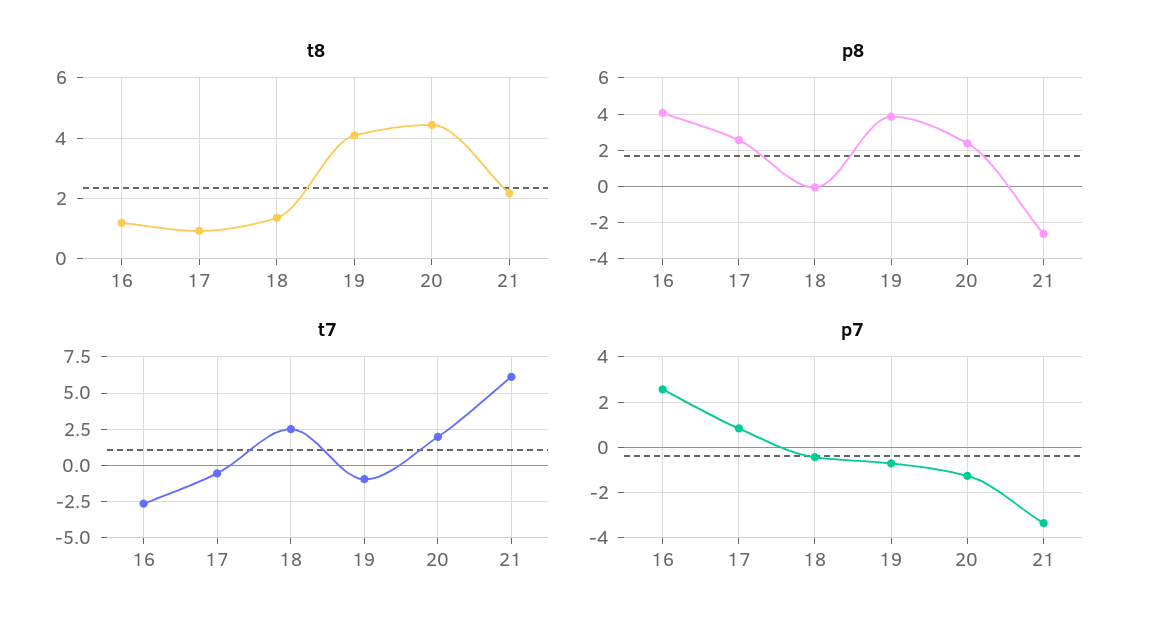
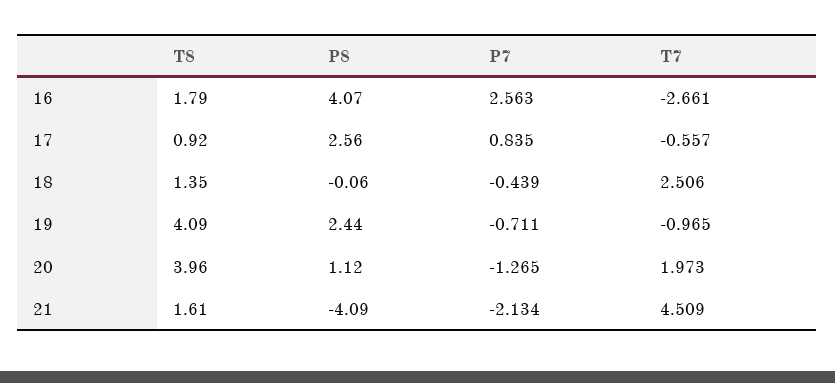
  {
    "t8": {
-     "16": 1.2,
+     "16": 1.79,
      "17": 0.92,
      "18": 1.35,
      "19": 4.09,
-     "20": 4.4,
+     "20": 3.96,
-     "21": 2.2
+     "21": 1.61
    },
    "p8": {
      "16": 4.07,
      "17": 2.56,
      "18": -0.06,
-     "19": 4,
+     "19": 2.44,
-     "20": 2.5,
+     "20": 1.12,
-     "21": -2.5
+     "21": -4.09
    },
    "t7": {
      "16": -2.661,
      "17": -0.557,
      "18": 2.506,
      "19": -0.965,
      "20": 1.973,
-     "21": 6
+     "21": 4.509
    },
    "p7": {
      "16": 2.563,
      "17": 0.835,
      "18": -0.439,
      "19": -0.711,
      "20": -1.265,
-     "21": -3.5
+     "21": -2.134
    }
  }

